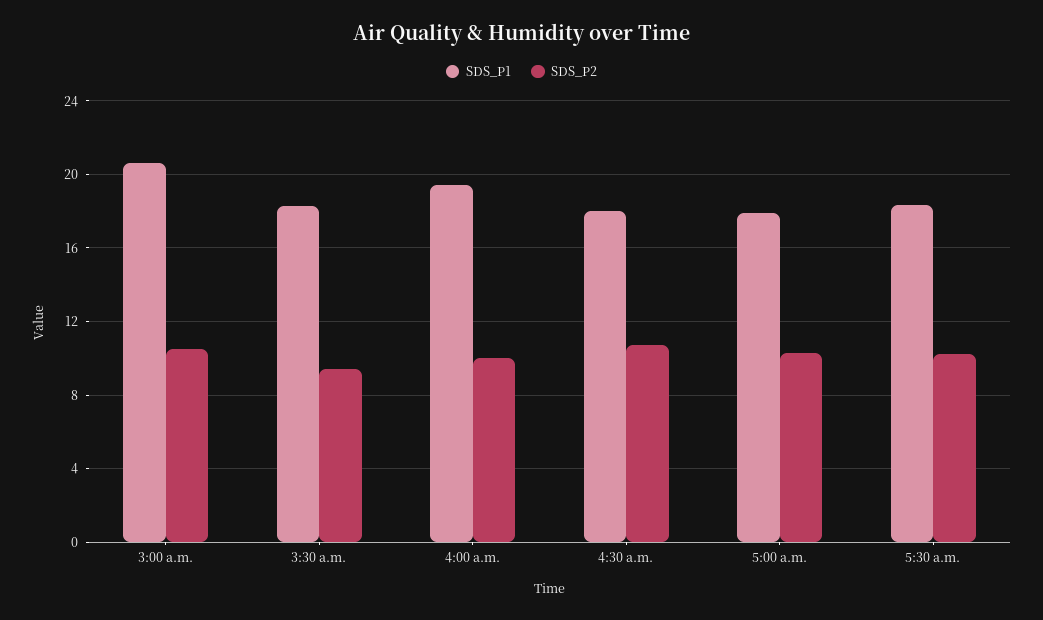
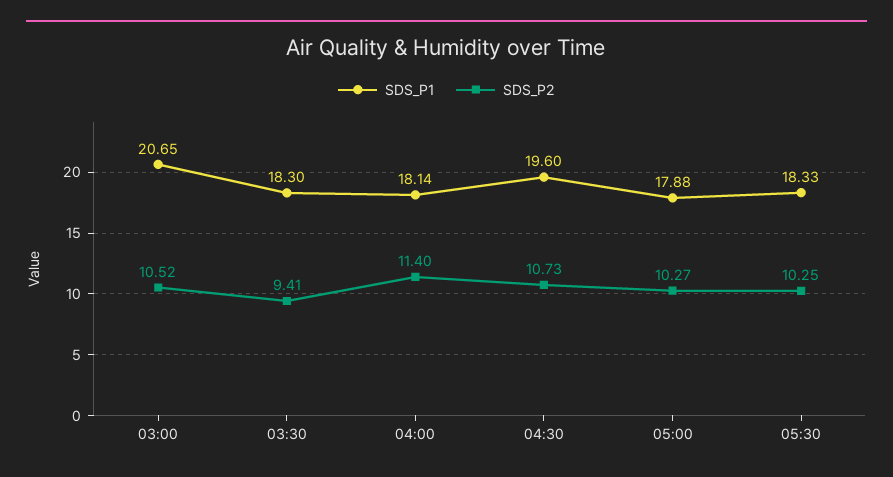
  {
    "SDS_P1": {
      "3:00 a.m.": 20.65,
      "3:30 a.m.": 18.3,
-     "4:00 a.m.": 19.5,
+     "4:00 a.m.": 18.14,
-     "4:30 a.m.": 18,
+     "4:30 a.m.": 19.6,
      "5:00 a.m.": 17.88,
      "5:30 a.m.": 18.33
    },
    "SDS_P2": {
      "3:00 a.m.": 10.52,
      "3:30 a.m.": 9.41,
-     "4:00 a.m.": 10,
+     "4:00 a.m.": 11.4,
      "4:30 a.m.": 10.73,
      "5:00 a.m.": 10.27,
      "5:30 a.m.": 10.25
    }
  }

